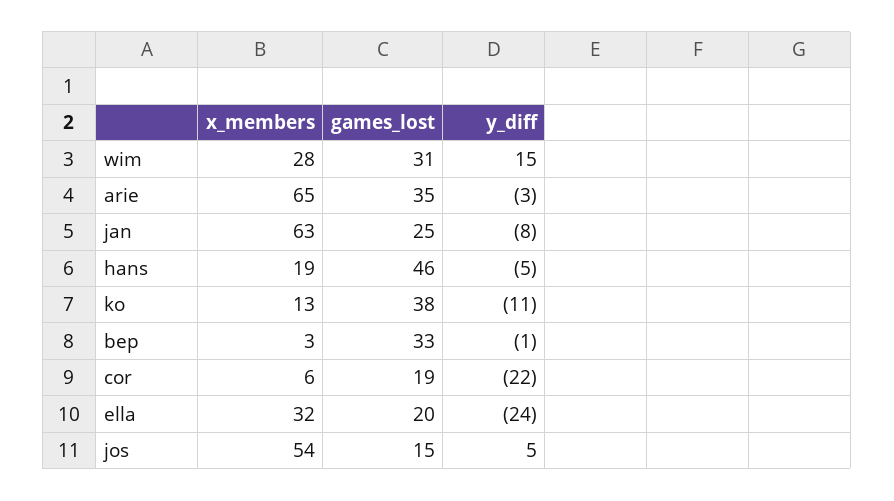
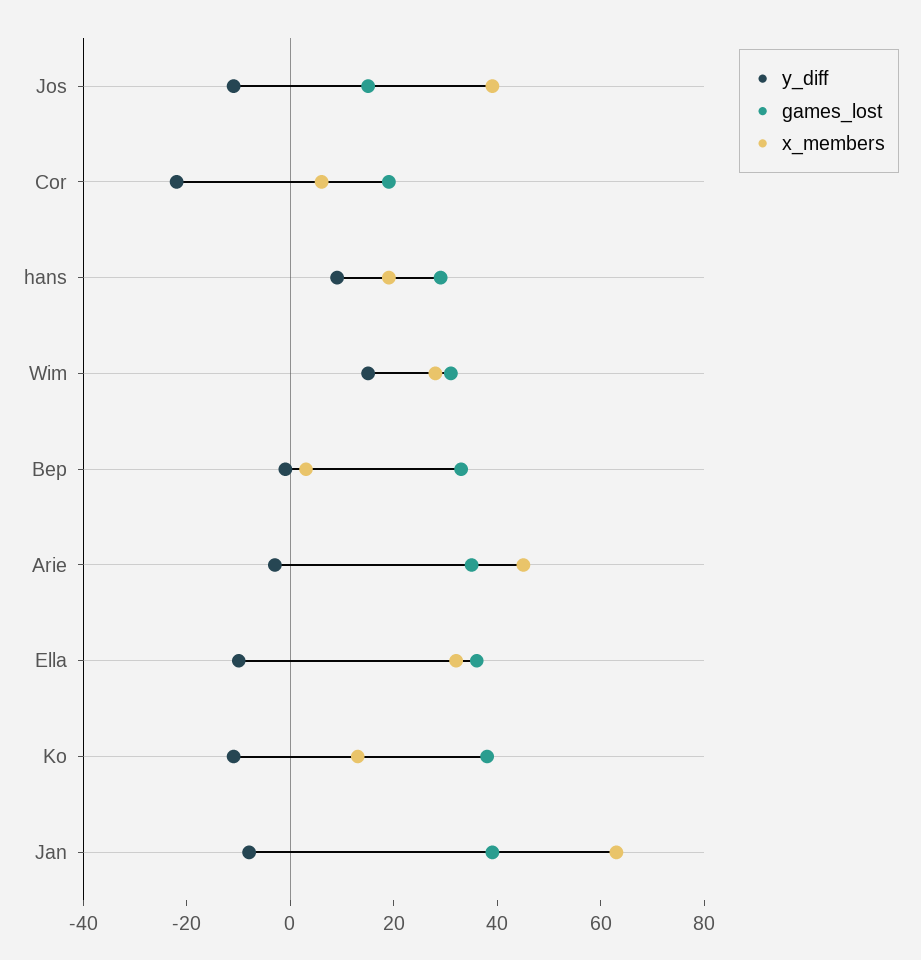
  {
    "x_members": {
      "wim": 28,
-     "arie": 65,
+     "arie": 45,
      "jan": 63,
      "hans": 19,
      "ko": 13,
      "bep": 3,
      "cor": 6,
      "ella": 32,
-     "jos": 54
+     "jos": 40
    },
    "games_lost": {
      "wim": 31,
      "arie": 35,
-     "jan": 25,
+     "jan": 40,
-     "hans": 46,
+     "hans": 30,
      "ko": 38,
      "bep": 33,
      "cor": 19,
-     "ella": 20,
+     "ella": 35,
      "jos": 15
    },
    "y_diff": {
      "wim": 15,
      "arie": -3,
      "jan": -8,
-     "hans": -5,
+     "hans": 10,
      "ko": -11,
      "bep": -1,
      "cor": -22,
-     "ella": -24,
+     "ella": -10,
-     "jos": 5
+     "jos": -10
    }
  }

